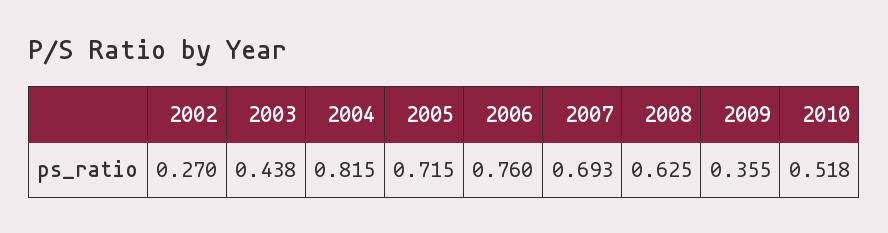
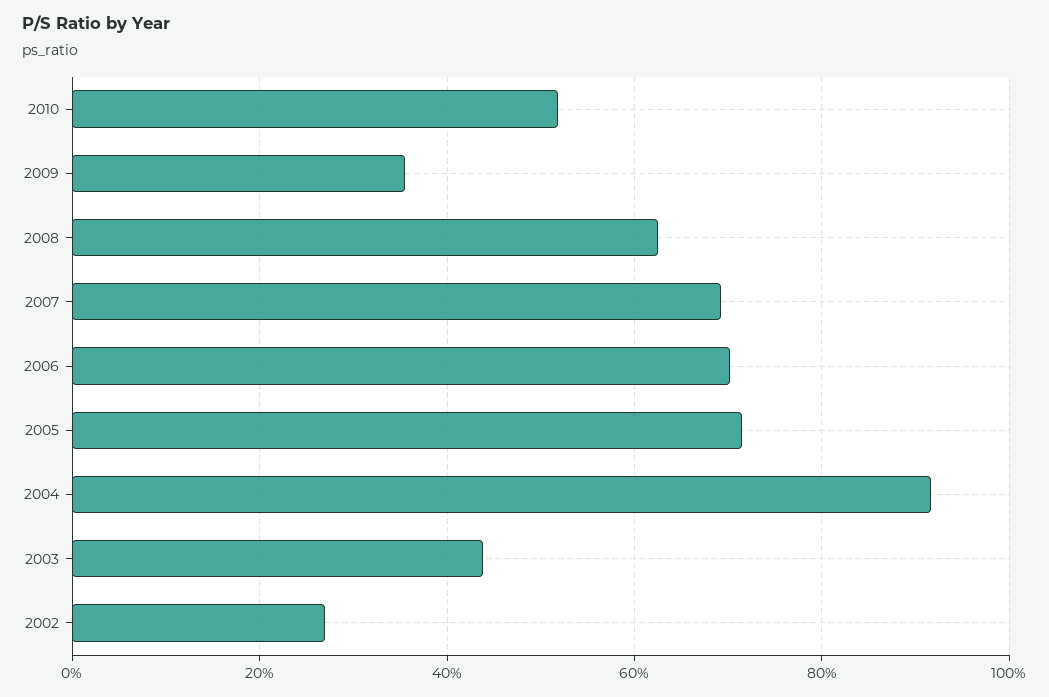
  {
    "2002": 0.27,
    "2003": 0.438,
-   "2004": 0.815,
+   "2004": 0.92,
    "2005": 0.715,
-   "2006": 0.76,
+   "2006": 0.7,
    "2007": 0.693,
    "2008": 0.625,
    "2009": 0.355,
    "2010": 0.518
  }

